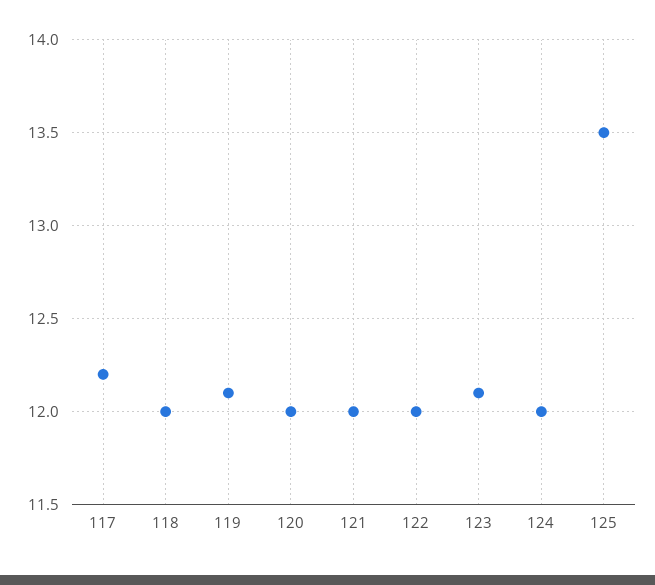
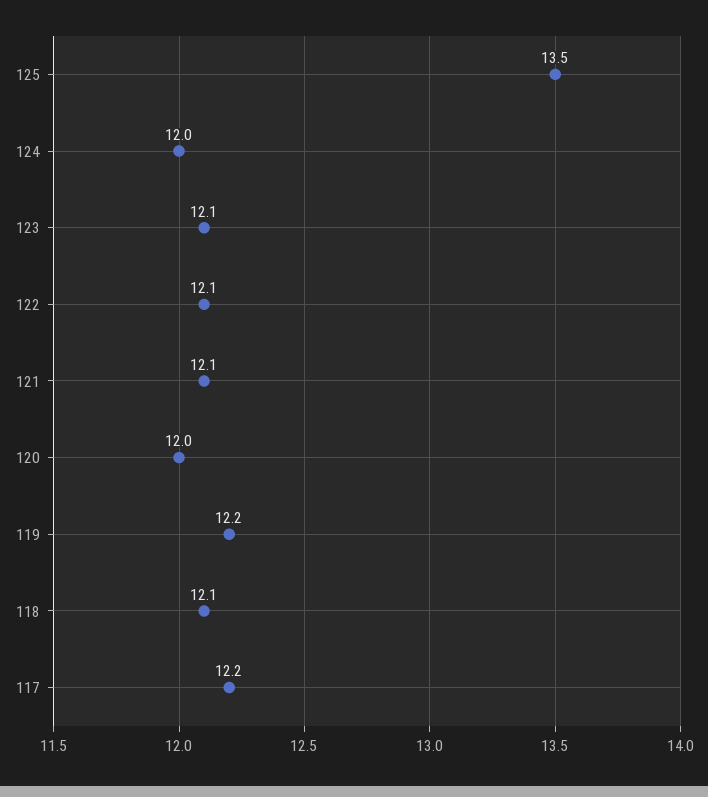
  {
    "117": 12.2,
-   "118": 12,
+   "118": 12.1,
-   "119": 12.1,
+   "119": 12.2,
    "120": 12,
-   "121": 12,
+   "121": 12.1,
-   "122": 12,
+   "122": 12.1,
    "123": 12.1,
    "124": 12,
    "125": 13.5
  }

